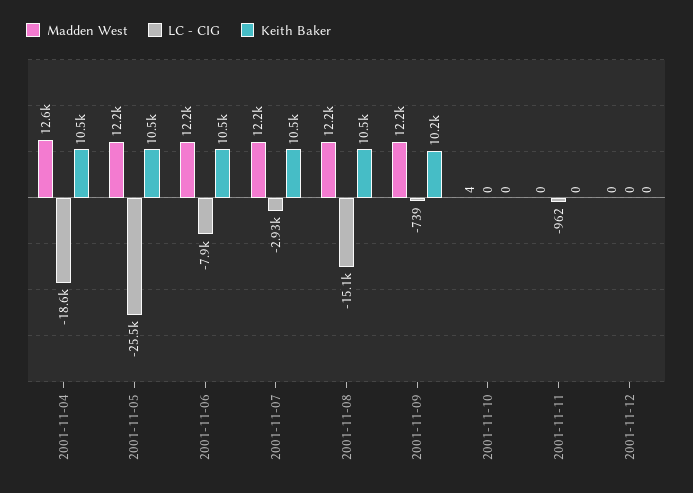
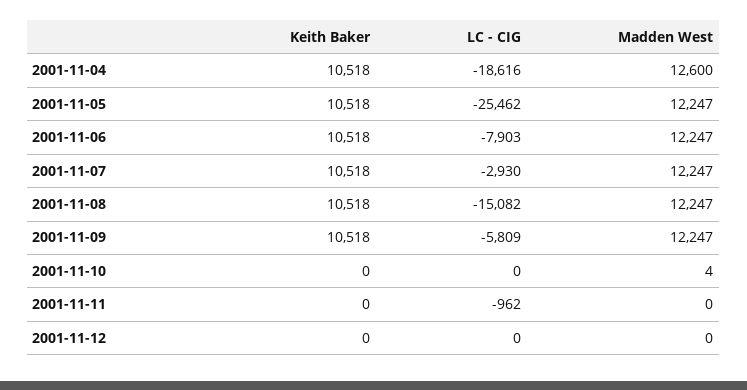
  {
    "Madden West": {
      "2001-11-04": 12600,
      "2001-11-05": 12247,
      "2001-11-06": 12247,
      "2001-11-07": 12247,
      "2001-11-08": 12247,
      "2001-11-09": 12247,
      "2001-11-10": 4,
      "2001-11-11": 0,
      "2001-11-12": 0
    },
    "LC - CIG": {
      "2001-11-04": -18616,
      "2001-11-05": -25462,
      "2001-11-06": -7903,
      "2001-11-07": -2930,
      "2001-11-08": -15082,
-     "2001-11-09": -739,
+     "2001-11-09": -5809,
      "2001-11-10": 0,
      "2001-11-11": -962,
      "2001-11-12": 0
    },
    "Keith Baker": {
      "2001-11-04": 10518,
      "2001-11-05": 10518,
      "2001-11-06": 10518,
      "2001-11-07": 10518,
      "2001-11-08": 10518,
-     "2001-11-09": 10200,
+     "2001-11-09": 10518,
      "2001-11-10": 0,
      "2001-11-11": 0,
      "2001-11-12": 0
    }
  }

